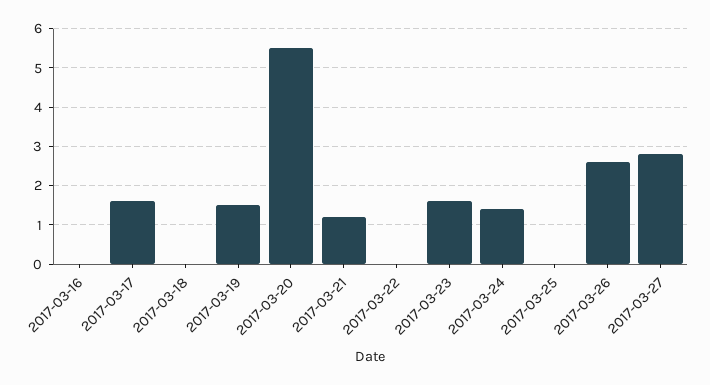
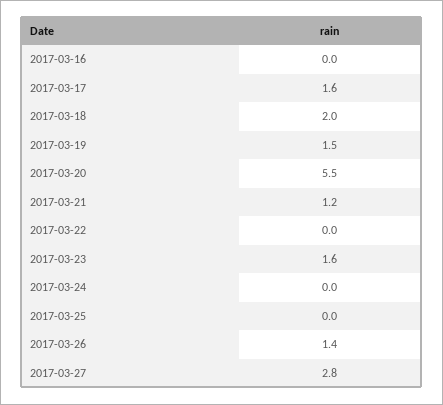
  {
    "2017-03-16": 0,
    "2017-03-17": 1.6,
-   "2017-03-18": 0,
+   "2017-03-18": 2,
    "2017-03-19": 1.5,
    "2017-03-20": 5.5,
    "2017-03-21": 1.2,
    "2017-03-22": 0,
    "2017-03-23": 1.6,
-   "2017-03-24": 1.5,
+   "2017-03-24": 0,
    "2017-03-25": 0,
-   "2017-03-26": 2.5,
+   "2017-03-26": 1.4,
    "2017-03-27": 2.8
  }

